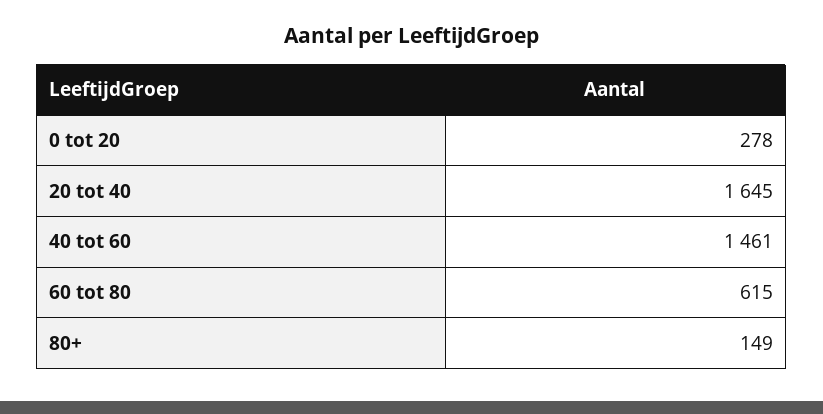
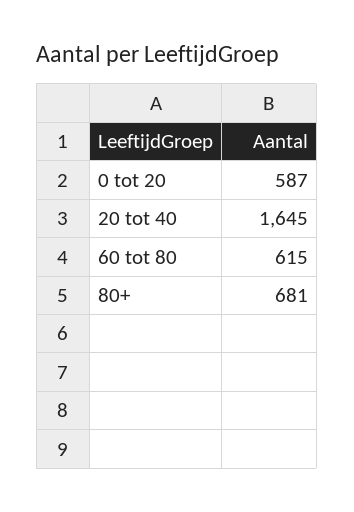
  {
-   "0 tot 20": 278,
+   "0 tot 20": 587,
    "20 tot 40": 1645,
-   "40 tot 60": 1461,
    "60 tot 80": 615,
-   "80+": 149
+   "80+": 681
  }

